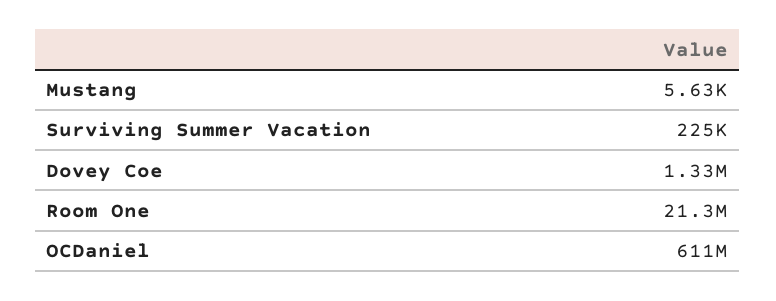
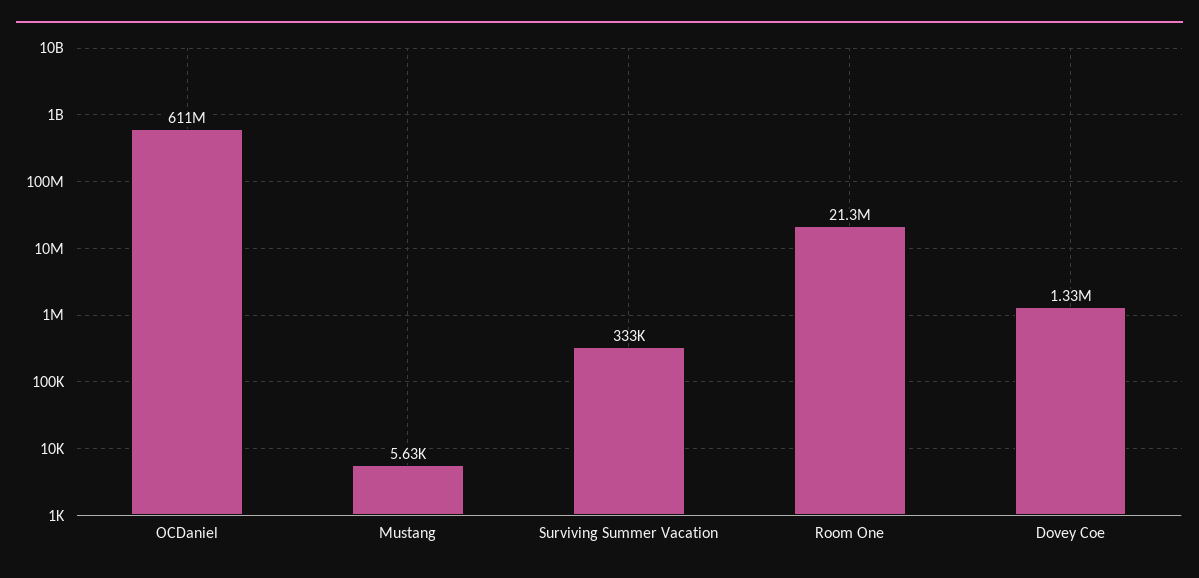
  {
    "Mustang": 5630,
-   "Surviving Summer Vacation": 225000,
+   "Surviving Summer Vacation": 333000,
    "Dovey Coe": 1330000,
    "Room One": 21300000,
    "OCDaniel": 611000000
  }

